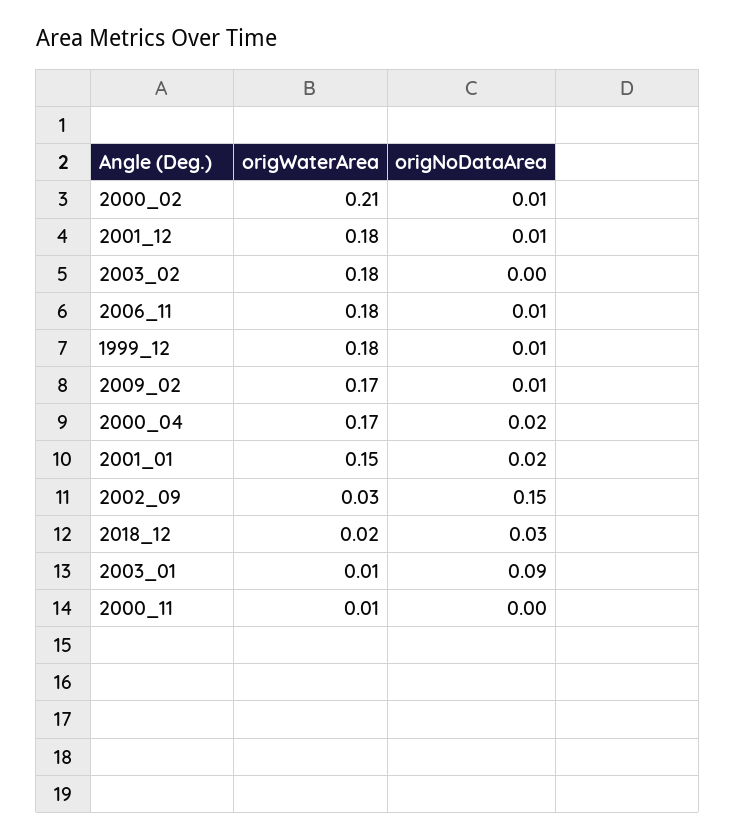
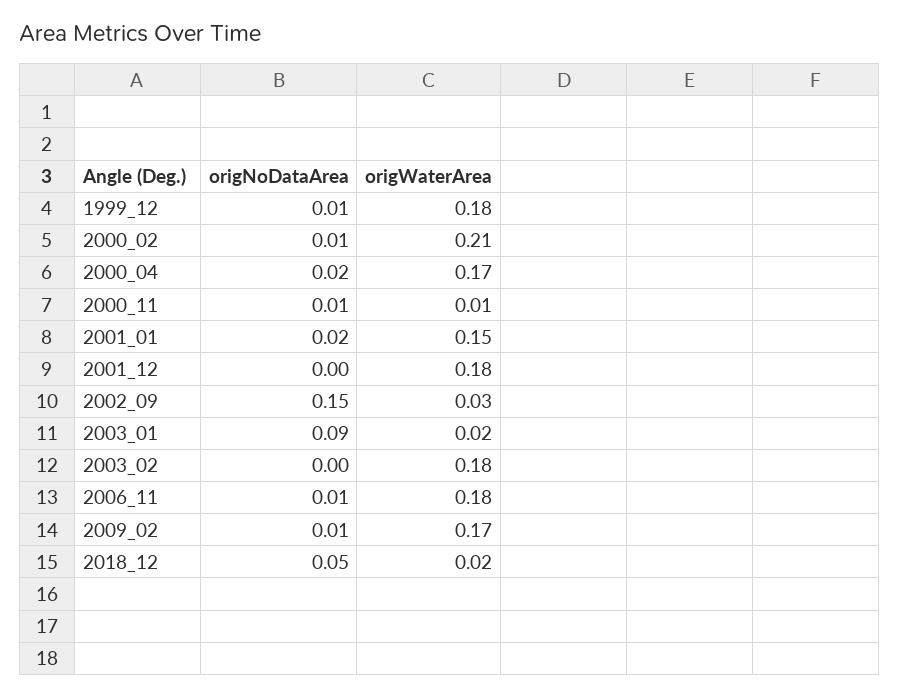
  {
    "origWaterArea": {
      "2000_02": 0.21,
      "2001_12": 0.18,
      "2003_02": 0.18,
      "2006_11": 0.18,
      "1999_12": 0.18,
      "2009_02": 0.17,
      "2000_04": 0.17,
      "2001_01": 0.15,
      "2002_09": 0.03,
      "2018_12": 0.02,
-     "2003_01": 0.01,
+     "2003_01": 0.02,
      "2000_11": 0.01
    },
    "origNoDataArea": {
      "2000_02": 0.01,
-     "2001_12": 0.01,
+     "2001_12": 0,
      "2003_02": 0,
      "2006_11": 0.01,
      "1999_12": 0.01,
      "2009_02": 0.01,
      "2000_04": 0.02,
      "2001_01": 0.02,
      "2002_09": 0.15,
-     "2018_12": 0.03,
+     "2018_12": 0.05,
      "2003_01": 0.09,
-     "2000_11": 0
+     "2000_11": 0.01
    }
  }

